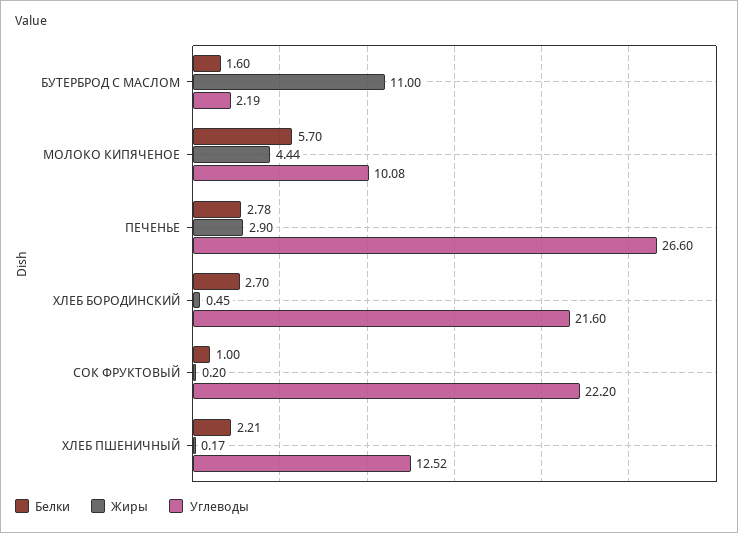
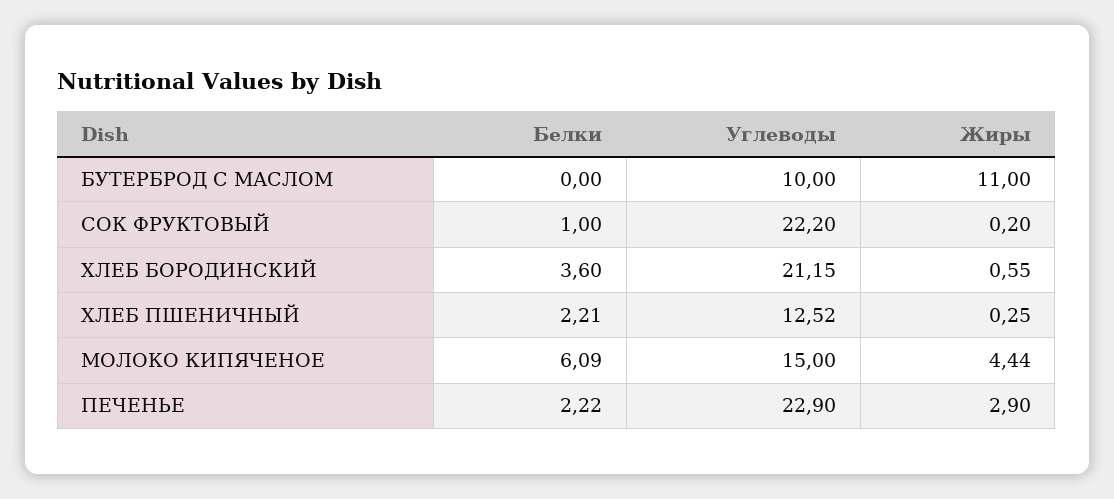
  {
    "Белки": {
-     "БУТЕРБРОД С МАСЛОМ": 1.6,
+     "БУТЕРБРОД С МАСЛОМ": 0,
-     "МОЛОКО КИПЯЧЕНОЕ": 5.7,
+     "МОЛОКО КИПЯЧЕНОЕ": 6.09,
-     "ПЕЧЕНЬЕ": 2.78,
+     "ПЕЧЕНЬЕ": 2.22,
-     "ХЛЕБ БОРОДИНСКИЙ": 2.7,
+     "ХЛЕБ БОРОДИНСКИЙ": 3.6,
      "СОК ФРУКТОВЫЙ": 1,
      "ХЛЕБ ПШЕНИЧНЫЙ": 2.21
    },
    "Жиры": {
      "БУТЕРБРОД С МАСЛОМ": 11,
      "МОЛОКО КИПЯЧЕНОЕ": 4.44,
      "ПЕЧЕНЬЕ": 2.9,
-     "ХЛЕБ БОРОДИНСКИЙ": 0.45,
+     "ХЛЕБ БОРОДИНСКИЙ": 0.55,
      "СОК ФРУКТОВЫЙ": 0.2,
-     "ХЛЕБ ПШЕНИЧНЫЙ": 0.17
+     "ХЛЕБ ПШЕНИЧНЫЙ": 0.25
    },
    "Углеводы": {
-     "БУТЕРБРОД С МАСЛОМ": 2.19,
+     "БУТЕРБРОД С МАСЛОМ": 10,
-     "МОЛОКО КИПЯЧЕНОЕ": 10.08,
+     "МОЛОКО КИПЯЧЕНОЕ": 15,
-     "ПЕЧЕНЬЕ": 26.6,
+     "ПЕЧЕНЬЕ": 22.9,
-     "ХЛЕБ БОРОДИНСКИЙ": 21.6,
+     "ХЛЕБ БОРОДИНСКИЙ": 21.15,
      "СОК ФРУКТОВЫЙ": 22.2,
      "ХЛЕБ ПШЕНИЧНЫЙ": 12.52
    }
  }

